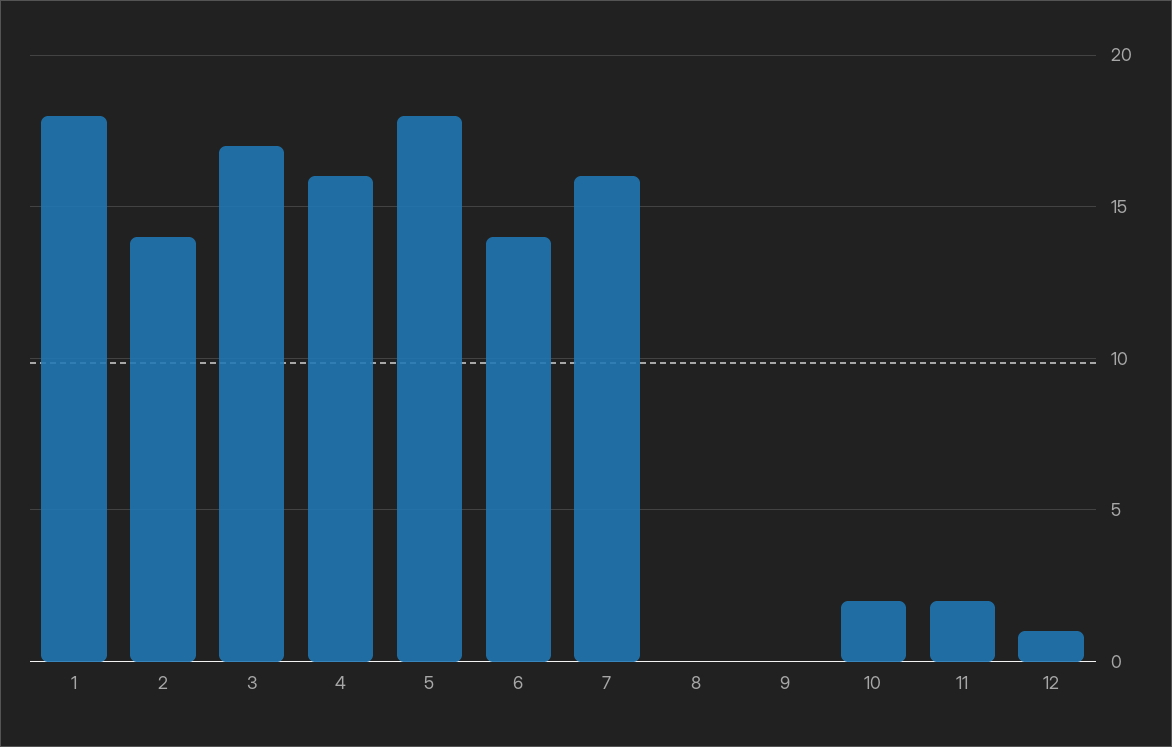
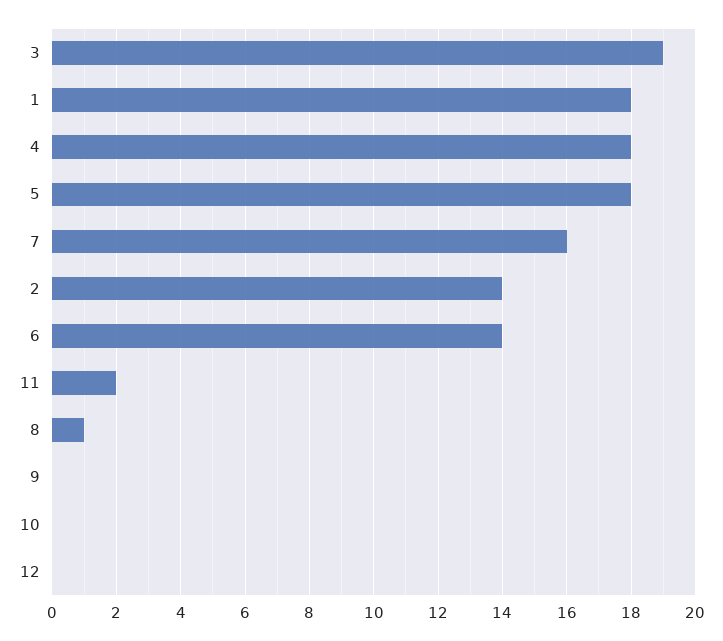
  {
    "1": 18,
    "2": 14,
-   "3": 17,
+   "3": 19,
-   "4": 16,
+   "4": 18,
    "5": 18,
    "6": 14,
    "7": 16,
-   "8": 0,
+   "8": 1,
    "9": 0,
-   "10": 2,
+   "10": 0,
    "11": 2,
-   "12": 1
+   "12": 0
  }

